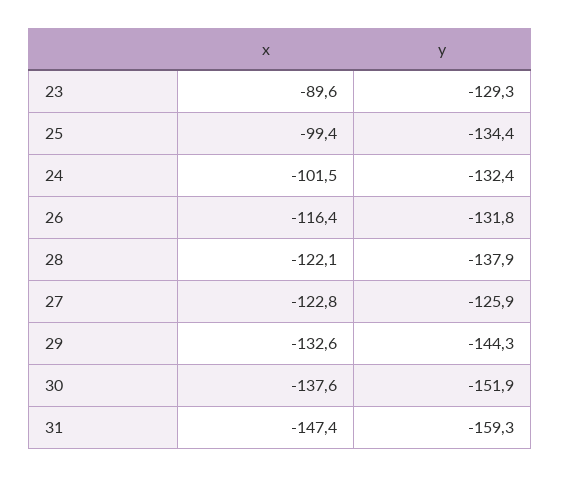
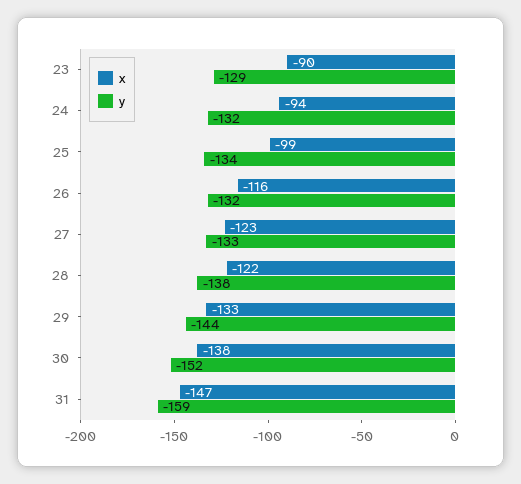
  {
    "x": {
      "23": -89.6,
      "25": -99.4,
-     "24": -101.5,
+     "24": -94,
      "26": -116.4,
      "28": -122.1,
      "27": -122.8,
      "29": -132.6,
      "30": -137.6,
      "31": -147.4
    },
    "y": {
      "23": -129.3,
      "25": -134.4,
      "24": -132.4,
      "26": -131.8,
      "28": -137.9,
-     "27": -125.9,
+     "27": -133,
      "29": -144.3,
      "30": -151.9,
      "31": -159.3
    }
  }

